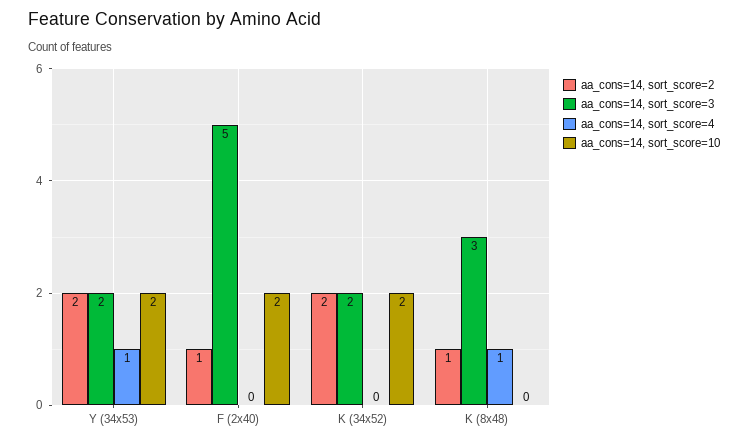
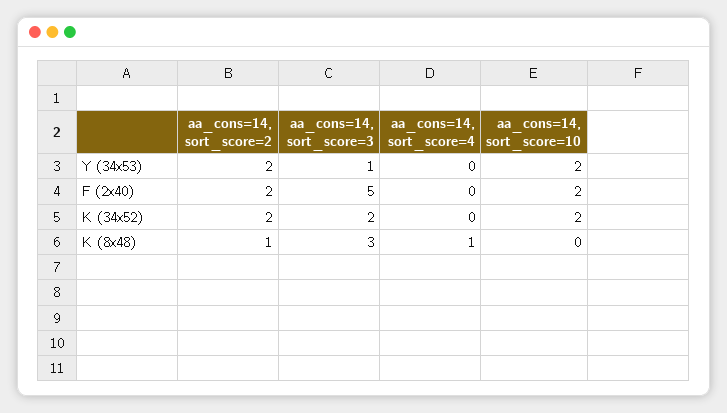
  {
    "aa_cons=14, sort_score=2": {
      "Y (34x53)": 2,
-     "F (2x40)": 1,
+     "F (2x40)": 2,
      "K (34x52)": 2,
      "K (8x48)": 1
    },
    "aa_cons=14, sort_score=3": {
-     "Y (34x53)": 2,
+     "Y (34x53)": 1,
      "F (2x40)": 5,
      "K (34x52)": 2,
      "K (8x48)": 3
    },
    "aa_cons=14, sort_score=4": {
-     "Y (34x53)": 1,
+     "Y (34x53)": 0,
      "F (2x40)": 0,
      "K (34x52)": 0,
      "K (8x48)": 1
    },
    "aa_cons=14, sort_score=10": {
      "Y (34x53)": 2,
      "F (2x40)": 2,
      "K (34x52)": 2,
      "K (8x48)": 0
    }
  }

